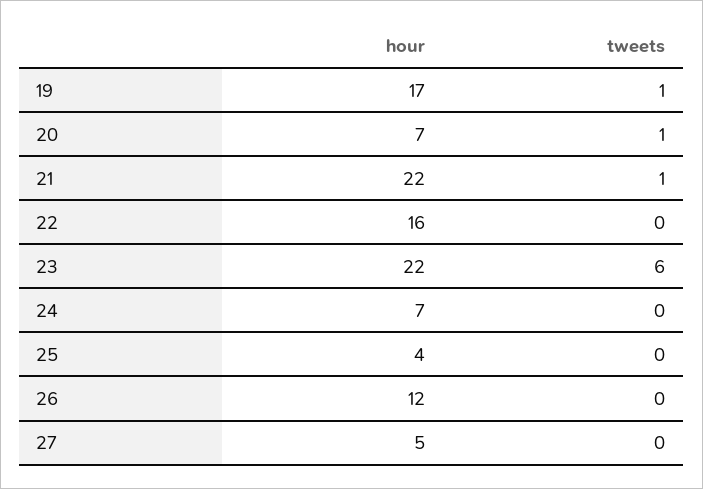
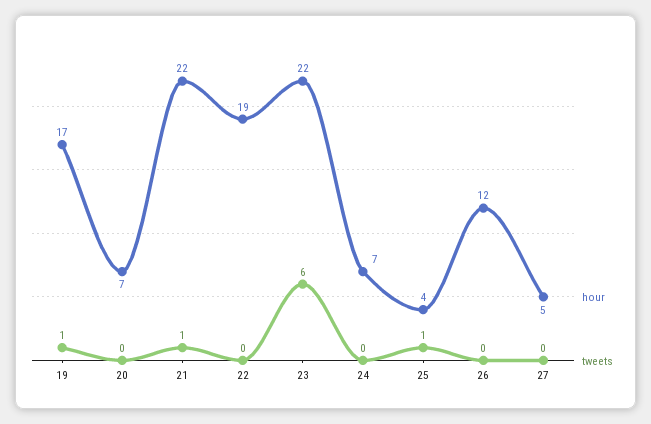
  {
    "hour": {
      "19": 17,
      "20": 7,
      "21": 22,
-     "22": 16,
+     "22": 19,
      "23": 22,
      "24": 7,
      "25": 4,
      "26": 12,
      "27": 5
    },
    "tweets": {
      "19": 1,
-     "20": 1,
+     "20": 0,
      "21": 1,
      "22": 0,
      "23": 6,
      "24": 0,
-     "25": 0,
+     "25": 1,
      "26": 0,
      "27": 0
    }
  }

